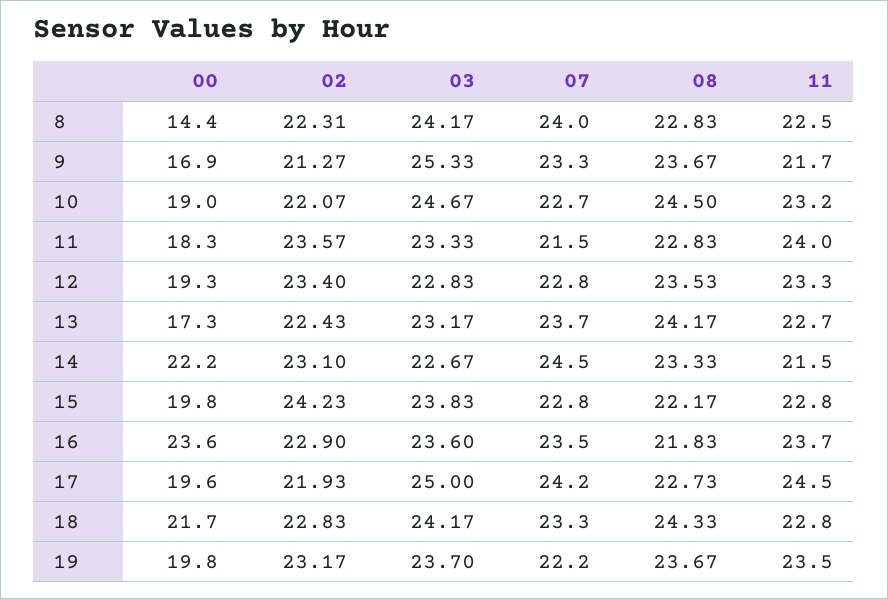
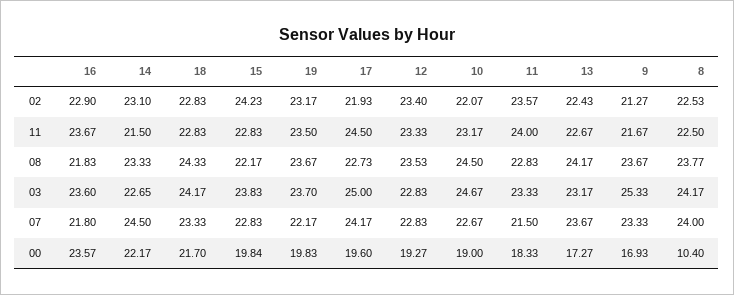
  {
    "00": {
-     "8": 14.4,
+     "8": 10.4,
      "9": 16.93,
      "10": 19,
      "11": 18.33,
      "12": 19.27,
      "13": 17.27,
      "14": 22.17,
      "15": 19.84,
      "16": 23.57,
      "17": 19.6,
      "18": 21.7,
      "19": 19.83
    },
    "02": {
-     "8": 22.31,
+     "8": 22.53,
      "9": 21.27,
      "10": 22.07,
      "11": 23.57,
      "12": 23.4,
      "13": 22.43,
      "14": 23.1,
      "15": 24.23,
      "16": 22.9,
      "17": 21.93,
      "18": 22.83,
      "19": 23.17
    },
    "03": {
      "8": 24.17,
      "9": 25.33,
      "10": 24.67,
      "11": 23.33,
      "12": 22.83,
      "13": 23.17,
-     "14": 22.67,
+     "14": 22.65,
      "15": 23.83,
      "16": 23.6,
      "17": 25,
      "18": 24.17,
      "19": 23.7
    },
    "07": {
      "8": 24,
      "9": 23.33,
      "10": 22.67,
      "11": 21.5,
      "12": 22.83,
      "13": 23.67,
      "14": 24.5,
      "15": 22.83,
-     "16": 23.5,
+     "16": 21.8,
      "17": 24.17,
      "18": 23.33,
      "19": 22.17
    },
    "08": {
-     "8": 22.83,
+     "8": 23.77,
      "9": 23.67,
      "10": 24.5,
      "11": 22.83,
      "12": 23.53,
      "13": 24.17,
      "14": 23.33,
      "15": 22.17,
      "16": 21.83,
      "17": 22.73,
      "18": 24.33,
      "19": 23.67
    },
    "11": {
      "8": 22.5,
      "9": 21.67,
      "10": 23.17,
      "11": 24,
      "12": 23.33,
      "13": 22.67,
      "14": 21.5,
      "15": 22.83,
      "16": 23.67,
      "17": 24.5,
      "18": 22.83,
      "19": 23.5
    }
  }

